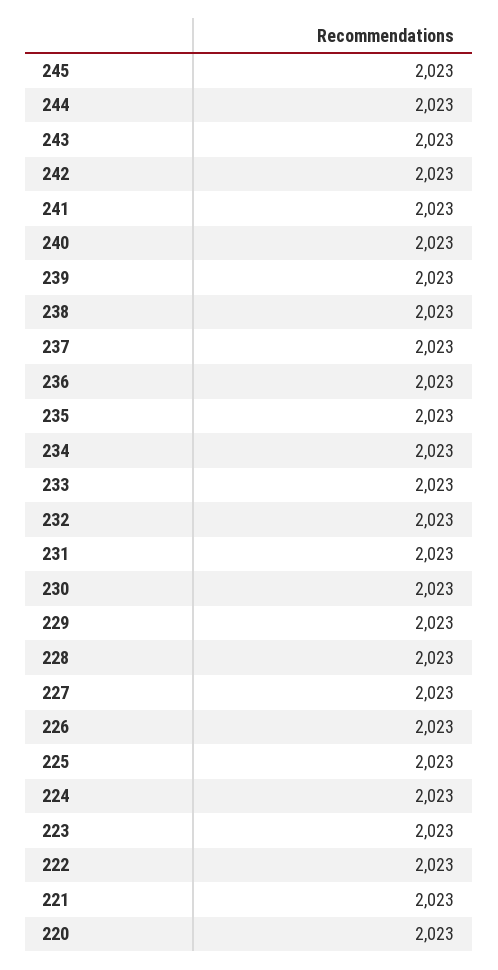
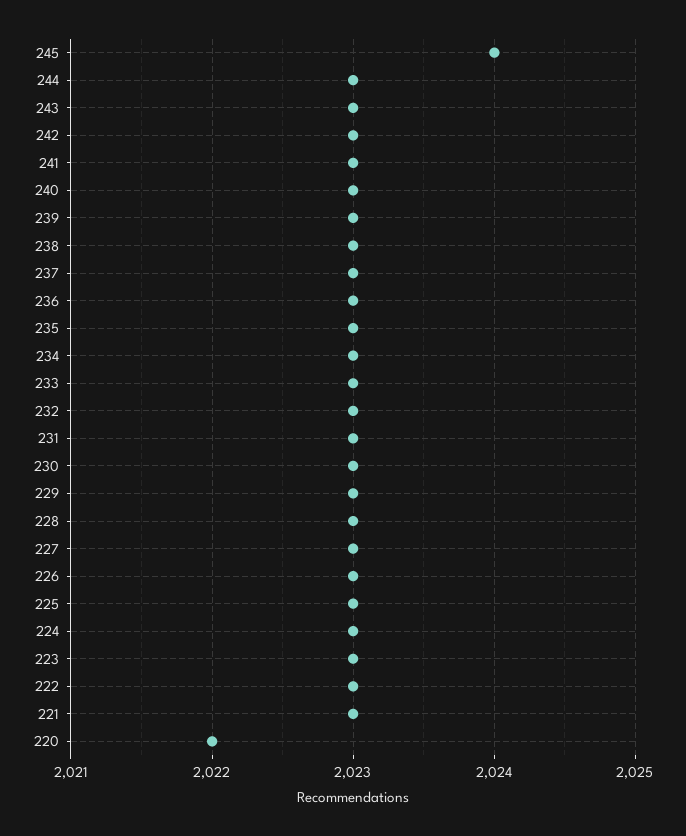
  {
-   "245": 2023,
+   "245": 2024,
    "244": 2023,
    "243": 2023,
    "242": 2023,
    "241": 2023,
    "240": 2023,
    "239": 2023,
    "238": 2023,
    "237": 2023,
    "236": 2023,
    "235": 2023,
    "234": 2023,
    "233": 2023,
    "232": 2023,
    "231": 2023,
    "230": 2023,
    "229": 2023,
    "228": 2023,
    "227": 2023,
    "226": 2023,
    "225": 2023,
    "224": 2023,
    "223": 2023,
    "222": 2023,
    "221": 2023,
-   "220": 2023
+   "220": 2022
  }

